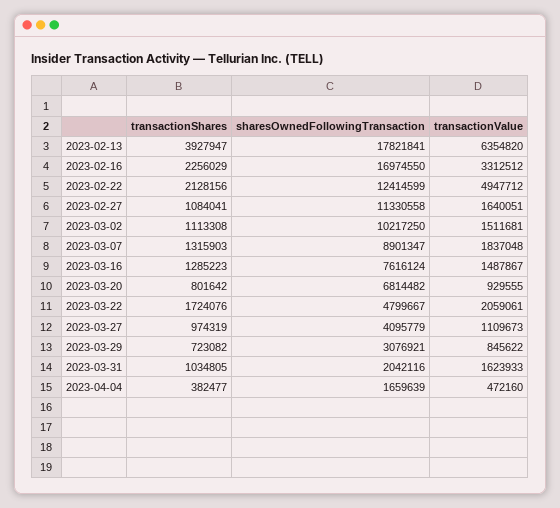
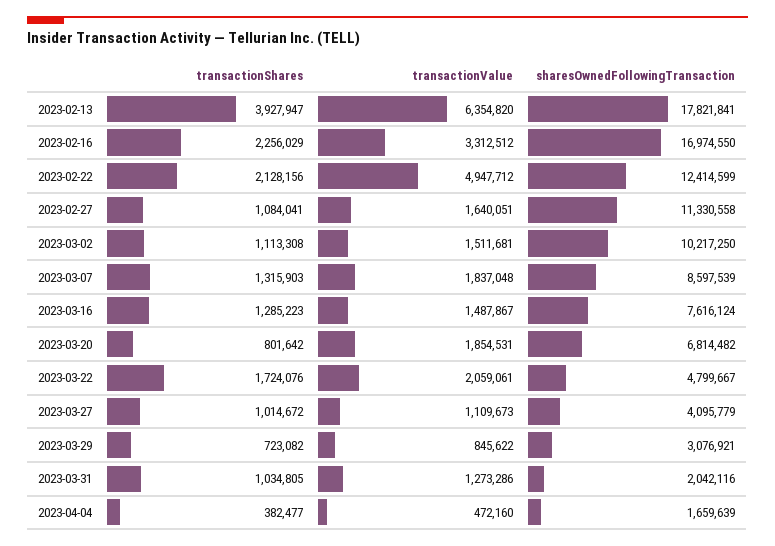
  {
    "transactionShares": {
      "2023-02-13": 3927947,
      "2023-02-16": 2256029,
      "2023-02-22": 2128156,
      "2023-02-27": 1084041,
      "2023-03-02": 1113308,
      "2023-03-07": 1315903,
      "2023-03-16": 1285223,
      "2023-03-20": 801642,
      "2023-03-22": 1724076,
-     "2023-03-27": 974319,
+     "2023-03-27": 1014672,
      "2023-03-29": 723082,
      "2023-03-31": 1034805,
      "2023-04-04": 382477
    },
    "sharesOwnedFollowingTransaction": {
      "2023-02-13": 17821841,
      "2023-02-16": 16974550,
      "2023-02-22": 12414599,
      "2023-02-27": 11330558,
      "2023-03-02": 10217250,
-     "2023-03-07": 8901347,
+     "2023-03-07": 8597539,
      "2023-03-16": 7616124,
      "2023-03-20": 6814482,
      "2023-03-22": 4799667,
      "2023-03-27": 4095779,
      "2023-03-29": 3076921,
      "2023-03-31": 2042116,
      "2023-04-04": 1659639
    },
    "transactionValue": {
      "2023-02-13": 6354820,
      "2023-02-16": 3312512,
      "2023-02-22": 4947712,
      "2023-02-27": 1640051,
      "2023-03-02": 1511681,
      "2023-03-07": 1837048,
      "2023-03-16": 1487867,
-     "2023-03-20": 929555,
+     "2023-03-20": 1854531,
      "2023-03-22": 2059061,
      "2023-03-27": 1109673,
      "2023-03-29": 845622,
-     "2023-03-31": 1623933,
+     "2023-03-31": 1273286,
      "2023-04-04": 472160
    }
  }

